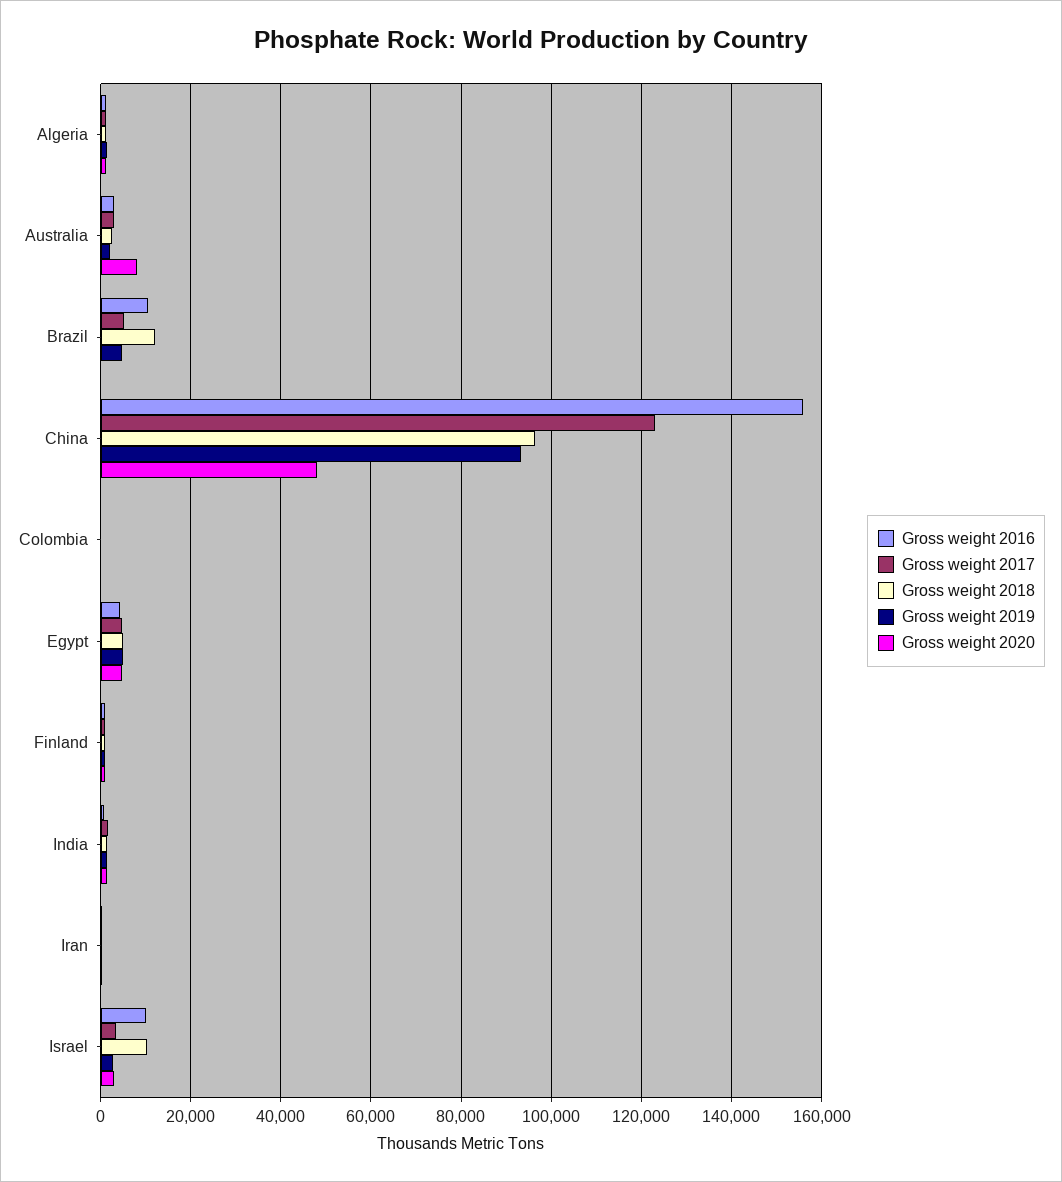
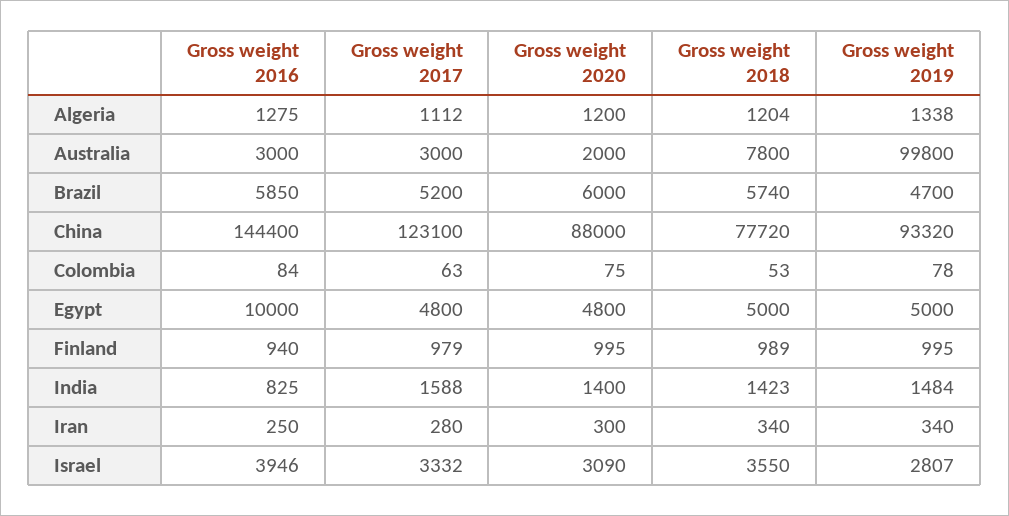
  {
    "Gross weight 2016": {
      "Algeria": 1275,
      "Australia": 3000,
-     "Brazil": 10000,
+     "Brazil": 5850,
-     "China": 156000,
+     "China": 144400,
      "Colombia": 84,
-     "Egypt": 4000,
+     "Egypt": 10000,
      "Finland": 940,
      "India": 825,
      "Iran": 250,
-     "Israel": 10000
+     "Israel": 3946
    },
    "Gross weight 2017": {
      "Algeria": 1112,
      "Australia": 3000,
      "Brazil": 5200,
      "China": 123100,
      "Colombia": 63,
      "Egypt": 4800,
      "Finland": 979,
      "India": 1588,
      "Iran": 280,
      "Israel": 3332
    },
    "Gross weight 2018": {
      "Algeria": 1204,
-     "Australia": 2000,
+     "Australia": 7800,
-     "Brazil": 12000,
+     "Brazil": 5740,
-     "China": 96000,
+     "China": 77720,
      "Colombia": 53,
      "Egypt": 5000,
      "Finland": 989,
      "India": 1423,
      "Iran": 340,
-     "Israel": 10000
+     "Israel": 3550
    },
    "Gross weight 2019": {
      "Algeria": 1338,
-     "Australia": 2000,
+     "Australia": 99800,
      "Brazil": 4700,
      "China": 93320,
      "Colombia": 78,
      "Egypt": 5000,
      "Finland": 995,
      "India": 1484,
      "Iran": 340,
      "Israel": 2807
    },
    "Gross weight 2020": {
      "Algeria": 1200,
-     "Australia": 8000,
+     "Australia": 2000,
-     "Brazil": 0,
+     "Brazil": 6000,
-     "China": 48000,
+     "China": 88000,
      "Colombia": 75,
      "Egypt": 4800,
      "Finland": 995,
      "India": 1400,
      "Iran": 300,
      "Israel": 3090
    }
  }

